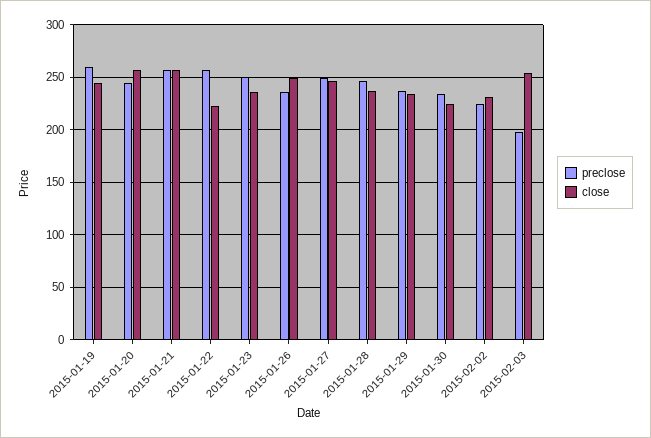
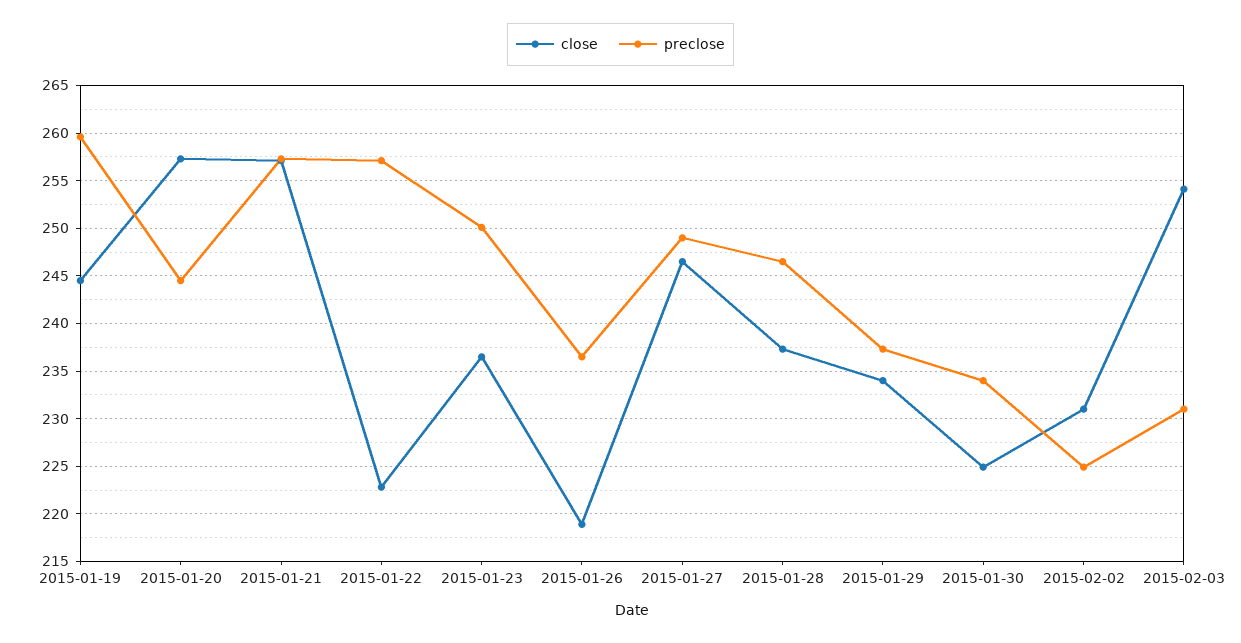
  {
    "preclose": {
      "2015-01-19": 260,
      "2015-01-20": 245,
      "2015-01-21": 257,
      "2015-01-22": 257,
      "2015-01-23": 250,
      "2015-01-26": 237,
      "2015-01-27": 249,
      "2015-01-28": 247,
      "2015-01-29": 237,
      "2015-01-30": 234,
      "2015-02-02": 225,
-     "2015-02-03": 200
+     "2015-02-03": 231
    },
    "close": {
      "2015-01-19": 245,
      "2015-01-20": 257,
      "2015-01-21": 257,
      "2015-01-22": 223,
      "2015-01-23": 237,
-     "2015-01-26": 250,
+     "2015-01-26": 219,
      "2015-01-27": 247,
      "2015-01-28": 237,
      "2015-01-29": 234,
      "2015-01-30": 225,
      "2015-02-02": 231,
      "2015-02-03": 254
    }
  }

